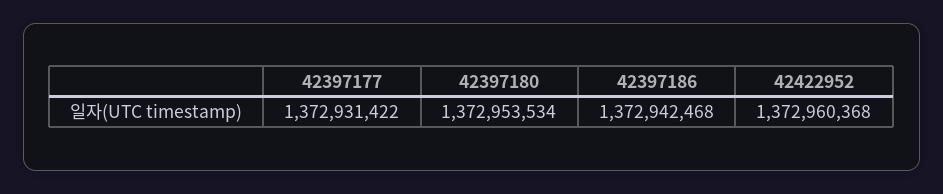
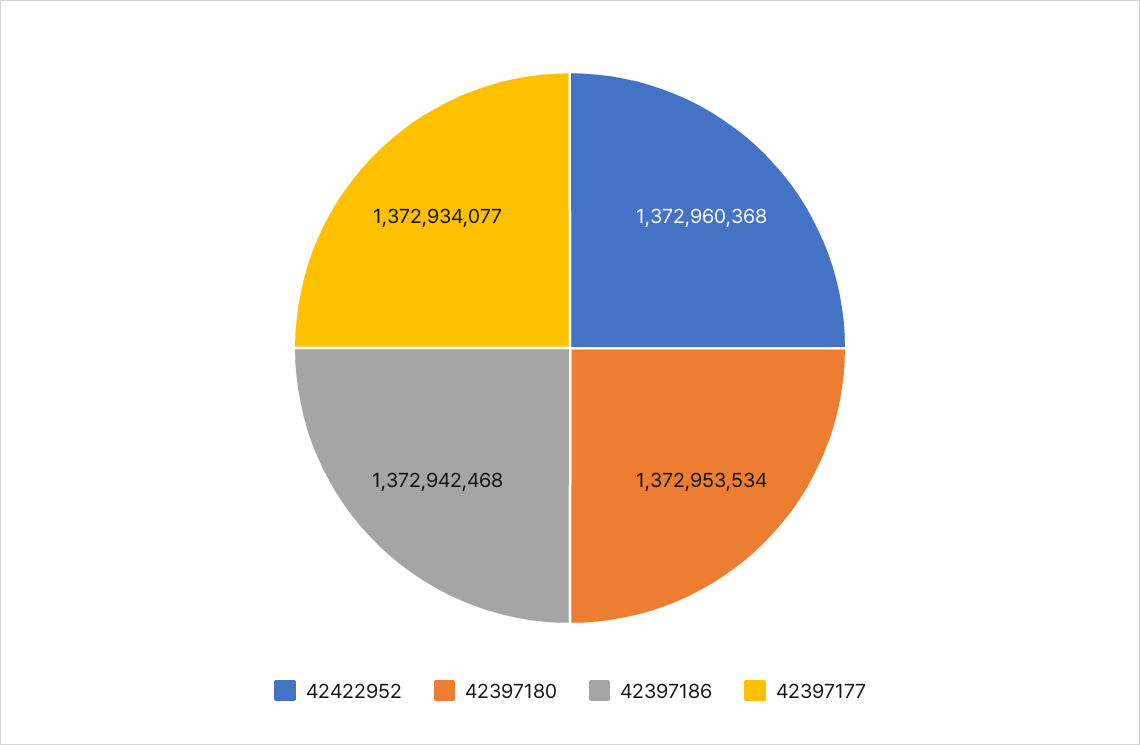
  {
-   "42397177": 1372931422,
+   "42397177": 1372934077,
    "42397180": 1372953534,
    "42397186": 1372942468,
    "42422952": 1372960368
  }

